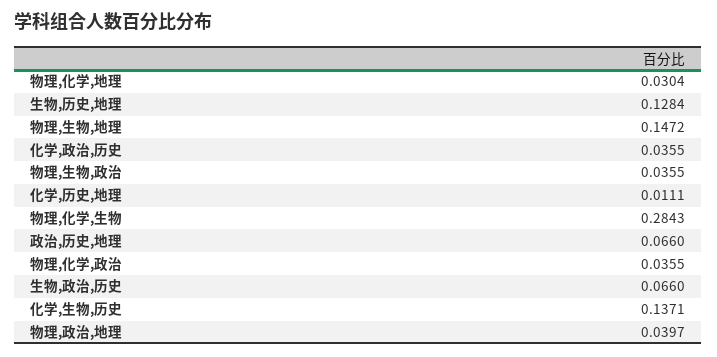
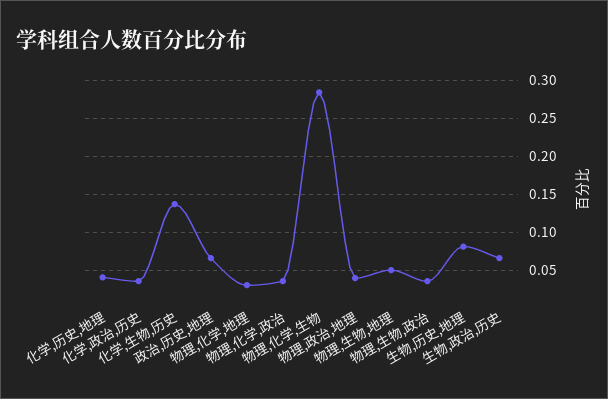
  {
    "物理,化学,地理": 0.0304,
-   "生物,历史,地理": 0.1284,
+   "生物,历史,地理": 0.08,
-   "物理,生物,地理": 0.1472,
+   "物理,生物,地理": 0.05,
    "化学,政治,历史": 0.0355,
    "物理,生物,政治": 0.0355,
-   "化学,历史,地理": 0.0111,
+   "化学,历史,地理": 0.04,
    "物理,化学,生物": 0.2843,
    "政治,历史,地理": 0.066,
    "物理,化学,政治": 0.0355,
    "生物,政治,历史": 0.066,
    "化学,生物,历史": 0.1371,
    "物理,政治,地理": 0.0397
  }

